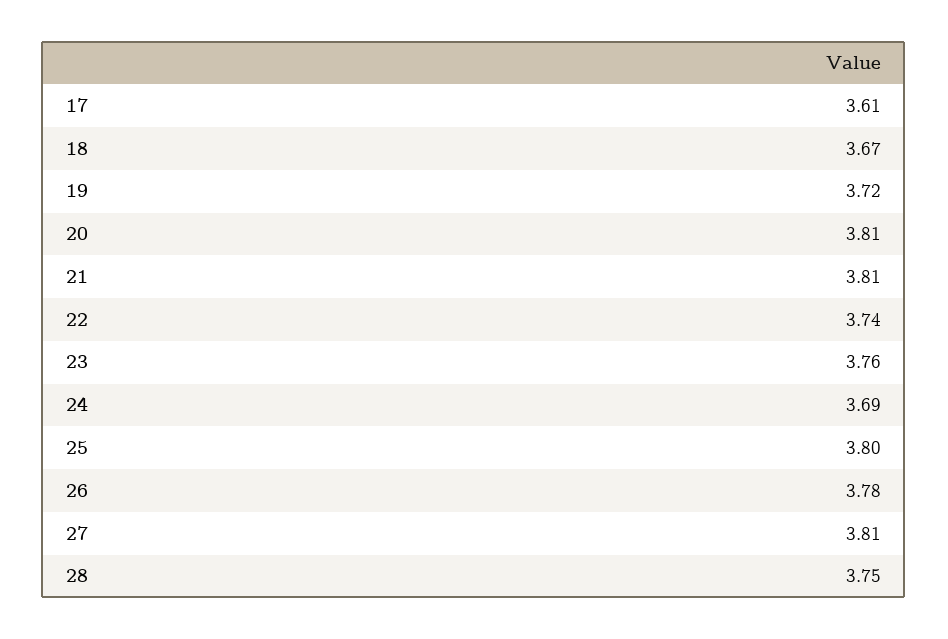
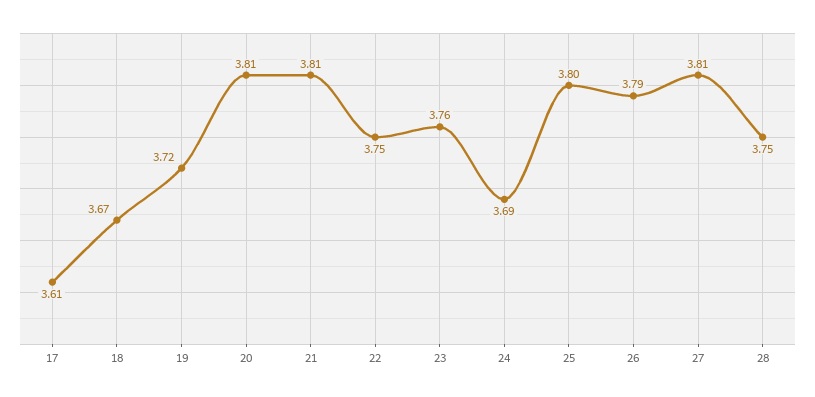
  {
    "17": 3.61,
    "18": 3.67,
    "19": 3.72,
    "20": 3.81,
    "21": 3.81,
-   "22": 3.74,
+   "22": 3.75,
    "23": 3.76,
    "24": 3.69,
    "25": 3.8,
-   "26": 3.78,
+   "26": 3.79,
    "27": 3.81,
    "28": 3.75
  }

